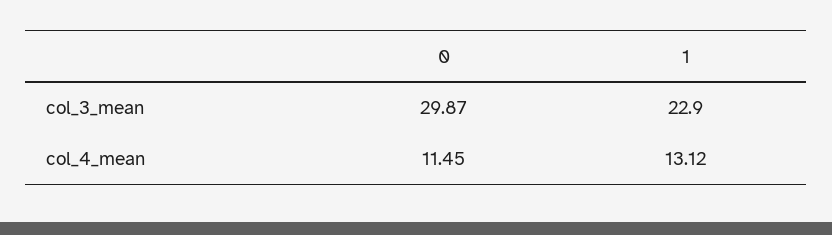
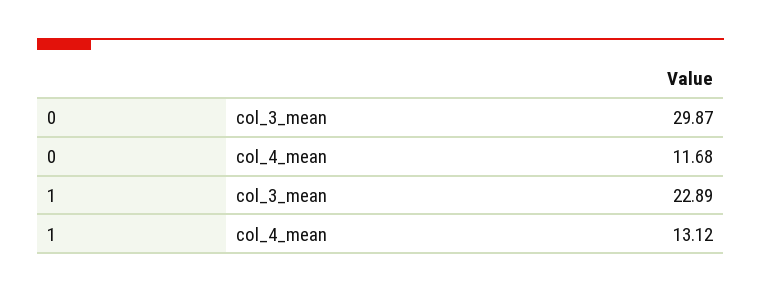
  {
    "0": {
      "col_3_mean": 29.87,
-     "col_4_mean": 11.45
+     "col_4_mean": 11.68
    },
    "1": {
-     "col_3_mean": 22.9,
+     "col_3_mean": 22.89,
      "col_4_mean": 13.12
    }
  }

